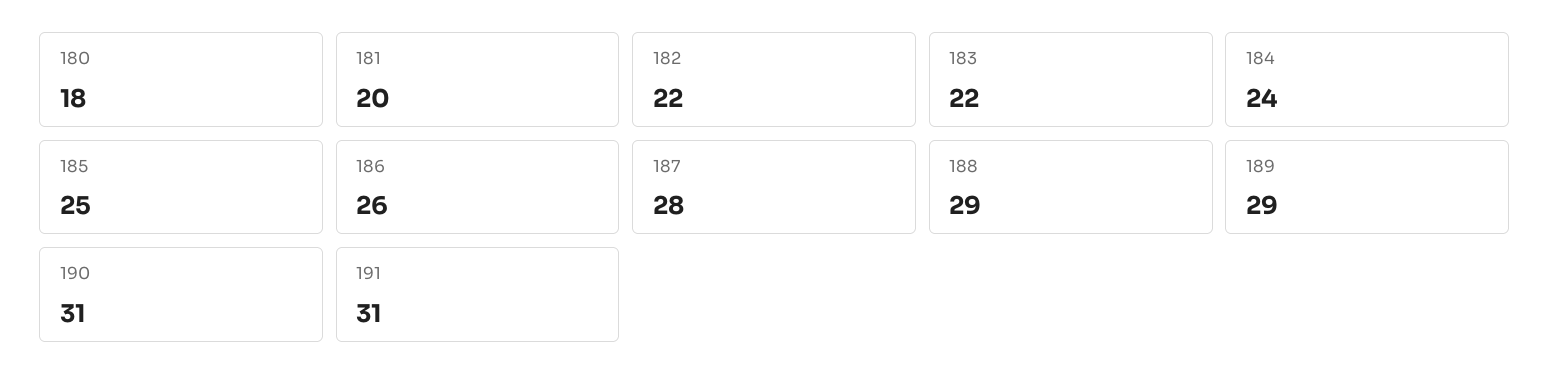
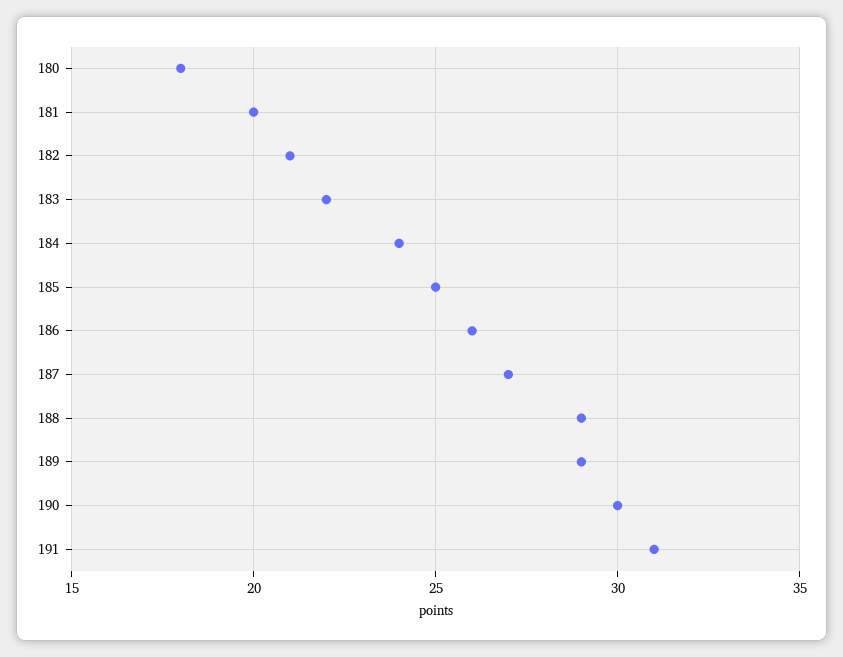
  {
    "180": 18,
    "181": 20,
-   "182": 22,
+   "182": 21,
    "183": 22,
    "184": 24,
    "185": 25,
    "186": 26,
-   "187": 28,
+   "187": 27,
    "188": 29,
    "189": 29,
-   "190": 31,
+   "190": 30,
    "191": 31
  }

